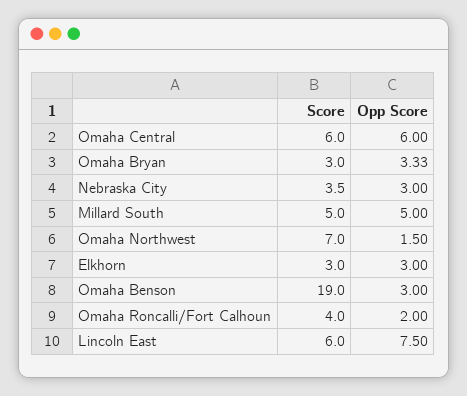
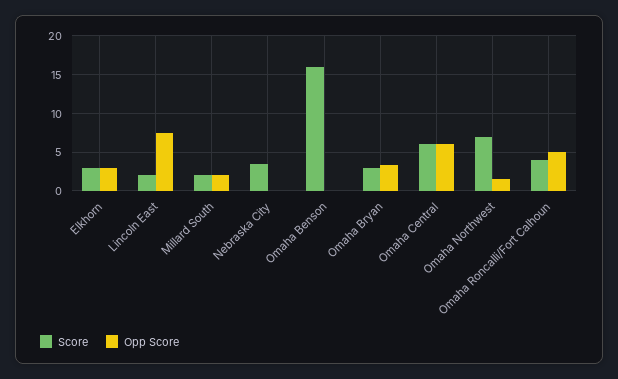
  {
    "Score": {
      "Omaha Central": 6,
      "Omaha Bryan": 3,
      "Nebraska City": 3.5,
-     "Millard South": 5,
+     "Millard South": 2,
      "Omaha Northwest": 7,
      "Elkhorn": 3,
-     "Omaha Benson": 19,
+     "Omaha Benson": 16,
      "Omaha Roncalli/Fort Calhoun": 4,
-     "Lincoln East": 6
+     "Lincoln East": 2
    },
    "Opp Score": {
      "Omaha Central": 6,
      "Omaha Bryan": 3.33,
-     "Nebraska City": 3,
+     "Nebraska City": 0,
-     "Millard South": 5,
+     "Millard South": 2,
      "Omaha Northwest": 1.5,
      "Elkhorn": 3,
-     "Omaha Benson": 3,
+     "Omaha Benson": 0,
-     "Omaha Roncalli/Fort Calhoun": 2,
+     "Omaha Roncalli/Fort Calhoun": 5,
      "Lincoln East": 7.5
    }
  }

